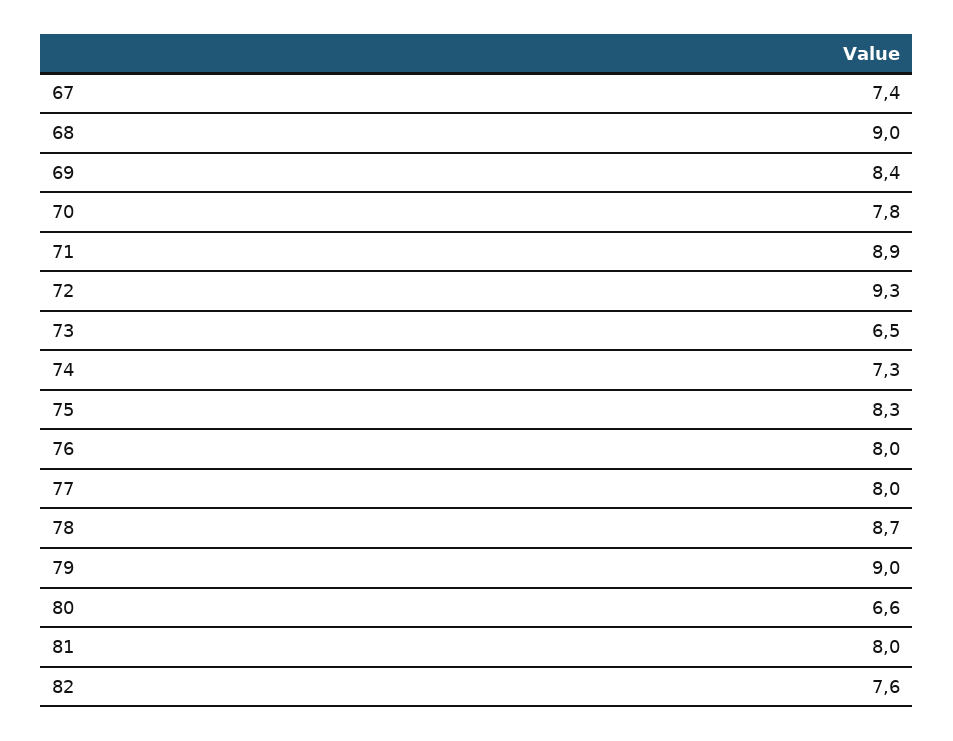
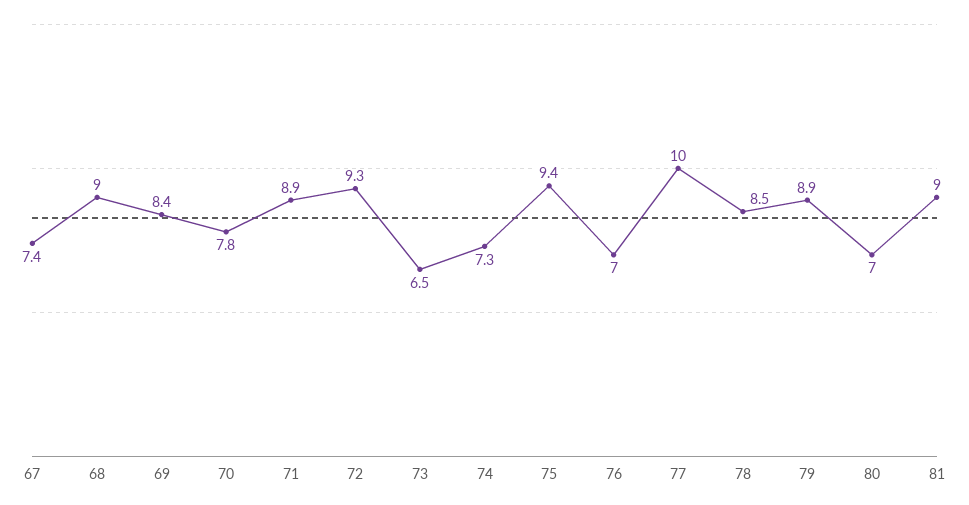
  {
    "67": 7.4,
    "68": 9,
    "69": 8.4,
    "70": 7.8,
    "71": 8.9,
    "72": 9.3,
    "73": 6.5,
    "74": 7.3,
-   "75": 8.3,
+   "75": 9.4,
-   "76": 8,
+   "76": 7,
-   "77": 8,
+   "77": 10,
-   "78": 8.7,
+   "78": 8.5,
-   "79": 9,
+   "79": 8.9,
-   "80": 6.6,
+   "80": 7,
-   "81": 8,
+   "81": 9
-   "82": 7.6
  }

